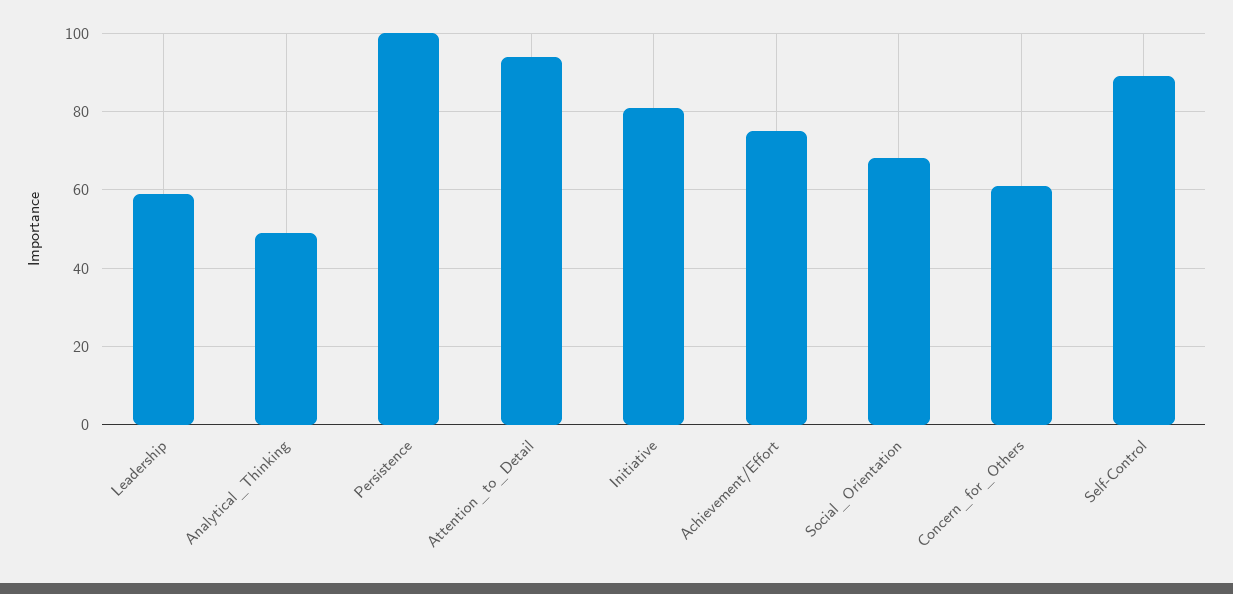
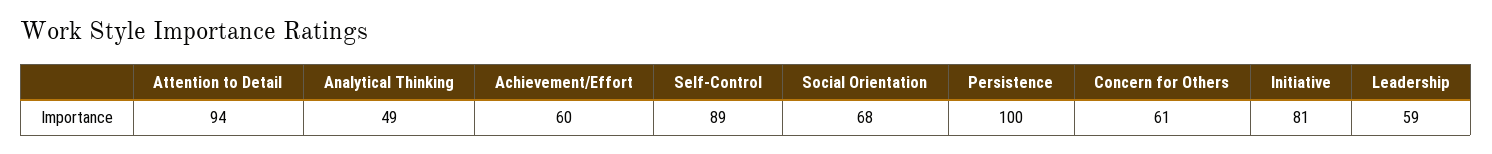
  {
    "Leadership": 59,
    "Analytical_Thinking": 49,
    "Persistence": 100,
    "Attention_to_Detail": 94,
    "Initiative": 81,
-   "Achievement/Effort": 75,
+   "Achievement/Effort": 60,
    "Social_Orientation": 68,
    "Concern_for_Others": 61,
    "Self-Control": 89
  }

